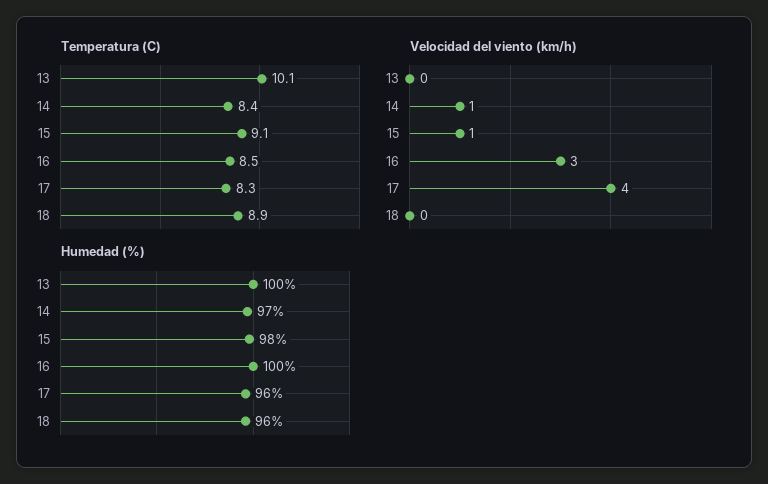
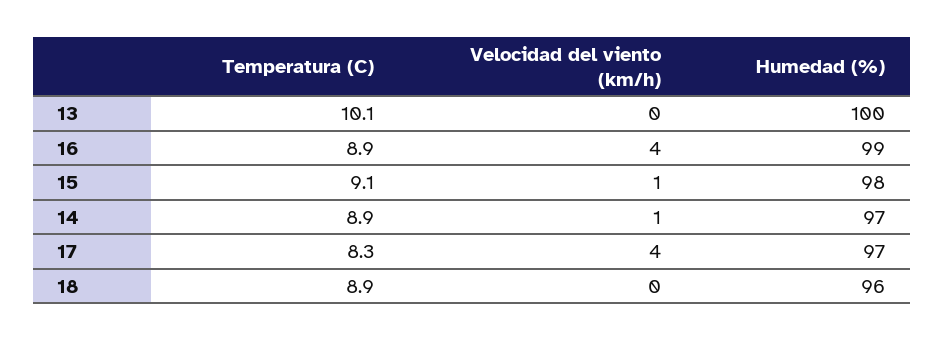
  {
    "Temperatura (C)": {
      "13": 10.1,
-     "14": 8.4,
+     "14": 8.9,
      "15": 9.1,
-     "16": 8.5,
+     "16": 8.9,
      "17": 8.3,
      "18": 8.9
    },
    "Velocidad del viento (km/h)": {
      "13": 0,
      "14": 1,
      "15": 1,
-     "16": 3,
+     "16": 4,
      "17": 4,
      "18": 0
    },
    "Humedad (%)": {
      "13": 100,
      "14": 97,
      "15": 98,
-     "16": 100,
+     "16": 99,
-     "17": 96,
+     "17": 97,
      "18": 96
    }
  }

